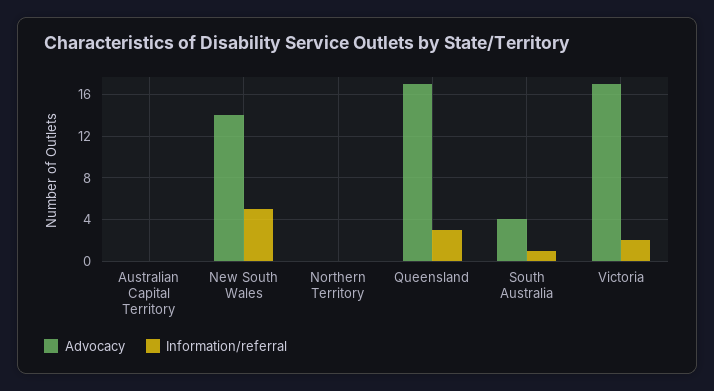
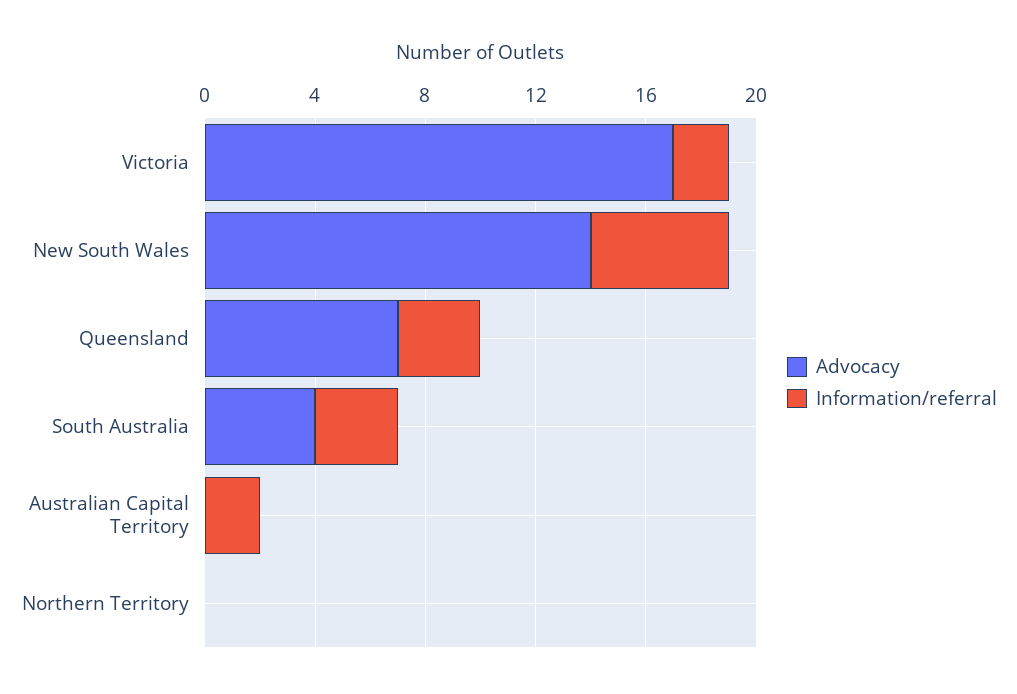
  {
    "Advocacy": {
      "Australian Capital Territory": 0,
      "New South Wales": 14,
      "Northern Territory": 0,
-     "Queensland": 17,
+     "Queensland": 7,
      "South Australia": 4,
      "Victoria": 17
    },
    "Information/referral": {
-     "Australian Capital Territory": 0,
+     "Australian Capital Territory": 2,
      "New South Wales": 5,
      "Northern Territory": 0,
      "Queensland": 3,
-     "South Australia": 1,
+     "South Australia": 3,
      "Victoria": 2
    }
  }

